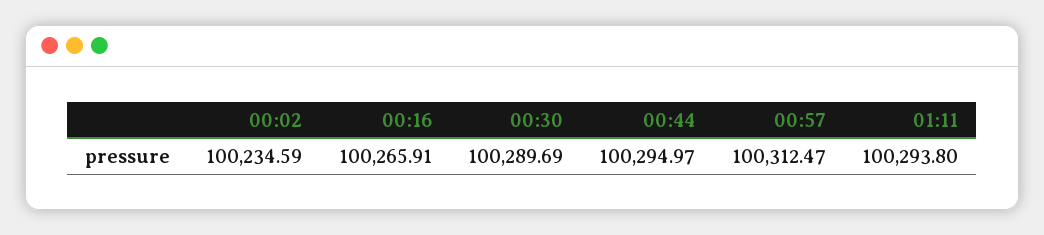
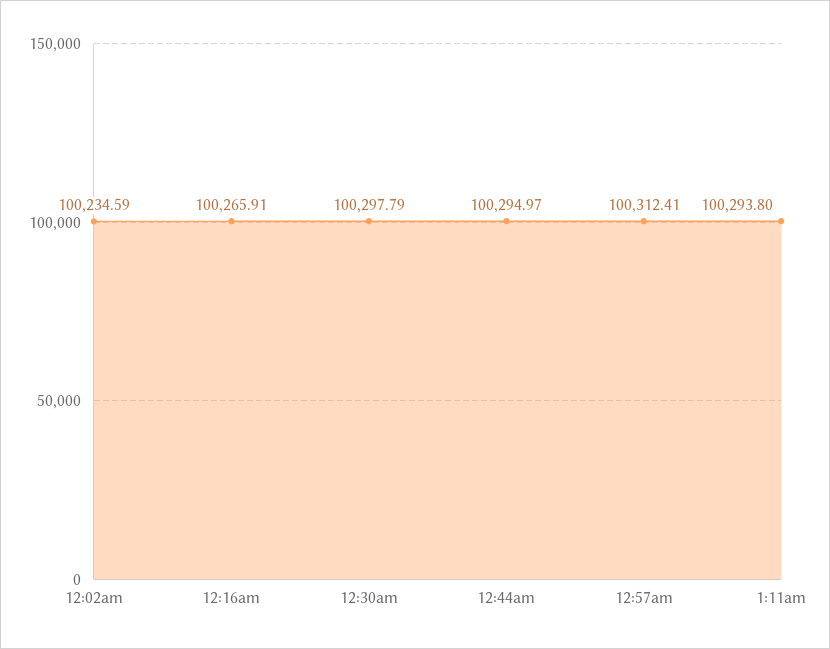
  {
    "00:02": 100234.59,
    "00:16": 100265.91,
-   "00:30": 100289.69,
+   "00:30": 100297.79,
    "00:44": 100294.97,
-   "00:57": 100312.47,
+   "00:57": 100312.41,
    "01:11": 100293.8
  }

